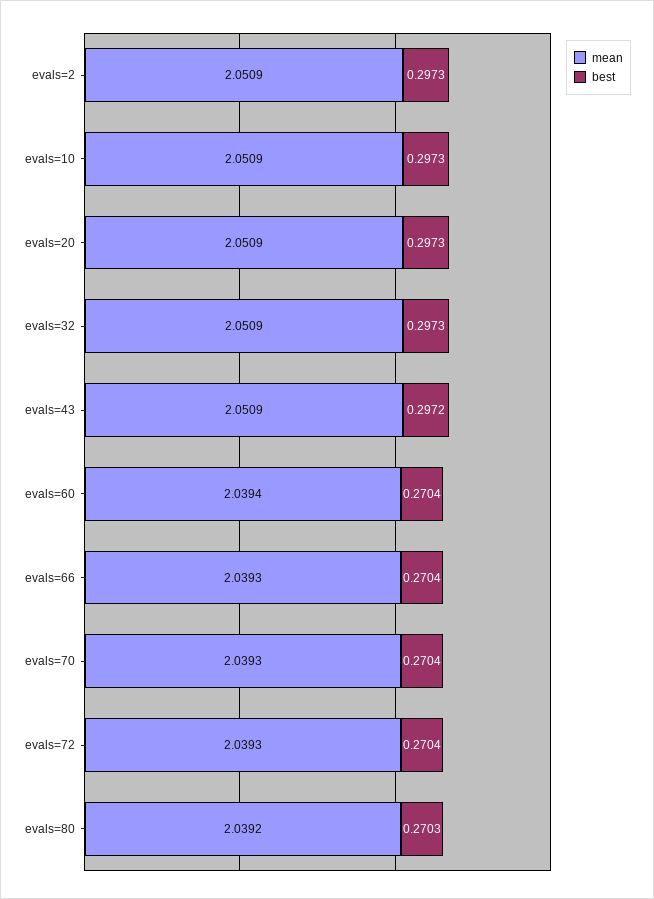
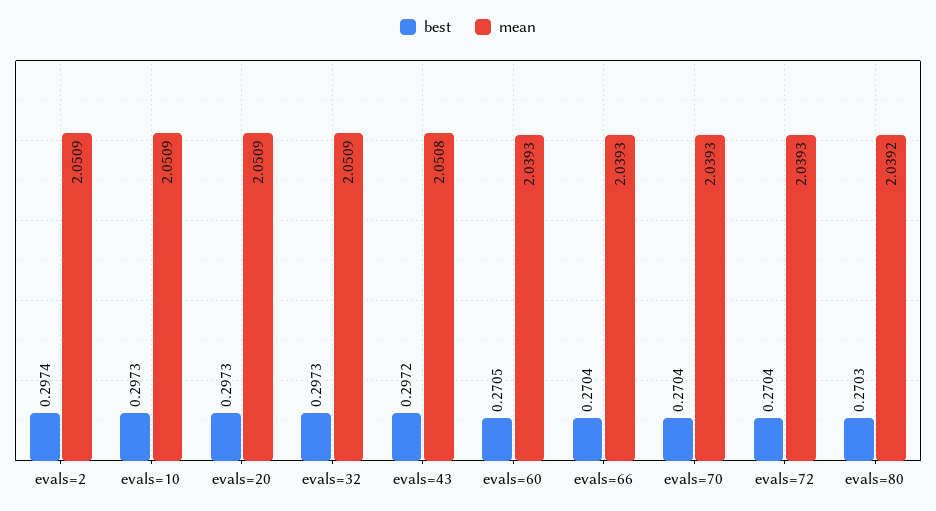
  {
    "mean": {
      "evals=2": 2.0509,
      "evals=10": 2.0509,
      "evals=20": 2.0509,
      "evals=32": 2.0509,
-     "evals=43": 2.0509,
+     "evals=43": 2.0508,
-     "evals=60": 2.0394,
+     "evals=60": 2.0393,
      "evals=66": 2.0393,
      "evals=70": 2.0393,
      "evals=72": 2.0393,
      "evals=80": 2.0392
    },
    "best": {
-     "evals=2": 0.2973,
+     "evals=2": 0.2974,
      "evals=10": 0.2973,
      "evals=20": 0.2973,
      "evals=32": 0.2973,
      "evals=43": 0.2972,
-     "evals=60": 0.2704,
+     "evals=60": 0.2705,
      "evals=66": 0.2704,
      "evals=70": 0.2704,
      "evals=72": 0.2704,
      "evals=80": 0.2703
    }
  }

